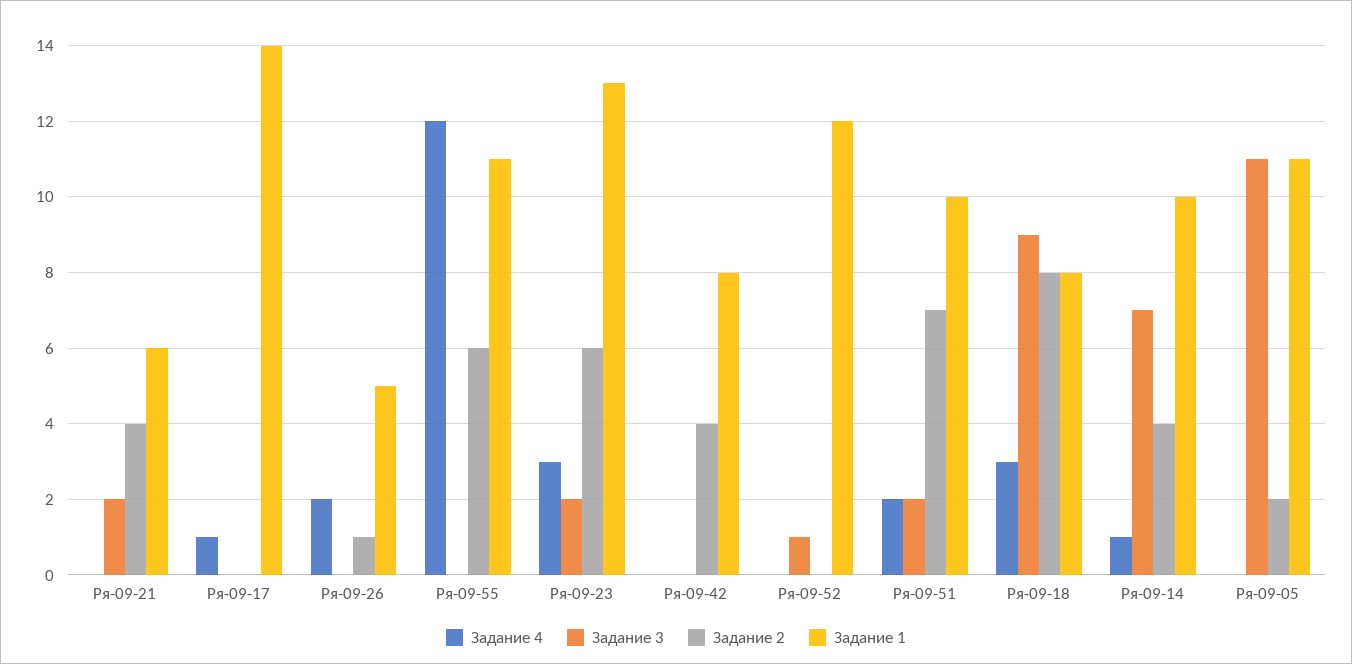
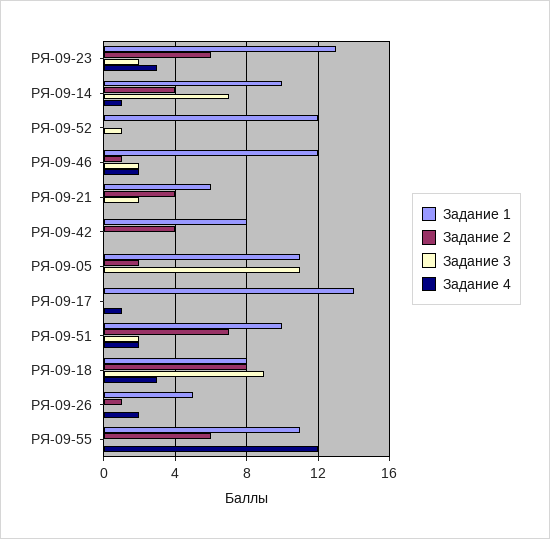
  {
    "Задание 4": {
      "Ря-09-21": 0,
      "Ря-09-17": 1,
      "Ря-09-26": 2,
      "Ря-09-55": 12,
      "Ря-09-23": 3,
      "Ря-09-42": 0,
      "Ря-09-52": 0,
      "Ря-09-51": 2,
      "Ря-09-18": 3,
      "Ря-09-14": 1,
-     "Ря-09-05": 0
+     "Ря-09-05": 0,
+     "РЯ-09-46": 2
    },
    "Задание 3": {
      "Ря-09-21": 2,
      "Ря-09-17": 0,
      "Ря-09-26": 0,
      "Ря-09-55": 0,
      "Ря-09-23": 2,
      "Ря-09-42": 0,
      "Ря-09-52": 1,
      "Ря-09-51": 2,
      "Ря-09-18": 9,
      "Ря-09-14": 7,
-     "Ря-09-05": 11
+     "Ря-09-05": 11,
+     "РЯ-09-46": 2
    },
    "Задание 2": {
      "Ря-09-21": 4,
      "Ря-09-17": 0,
      "Ря-09-26": 1,
      "Ря-09-55": 6,
      "Ря-09-23": 6,
      "Ря-09-42": 4,
      "Ря-09-52": 0,
      "Ря-09-51": 7,
      "Ря-09-18": 8,
      "Ря-09-14": 4,
-     "Ря-09-05": 2
+     "Ря-09-05": 2,
+     "РЯ-09-46": 1
    },
    "Задание 1": {
      "Ря-09-21": 6,
      "Ря-09-17": 14,
      "Ря-09-26": 5,
      "Ря-09-55": 11,
      "Ря-09-23": 13,
      "Ря-09-42": 8,
      "Ря-09-52": 12,
      "Ря-09-51": 10,
      "Ря-09-18": 8,
      "Ря-09-14": 10,
-     "Ря-09-05": 11
+     "Ря-09-05": 11,
+     "РЯ-09-46": 12
    }
  }

